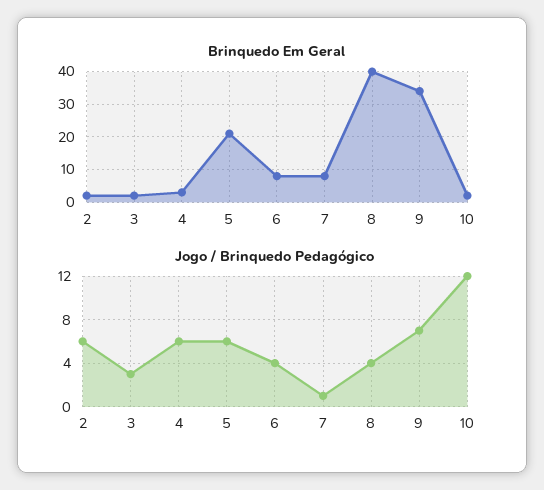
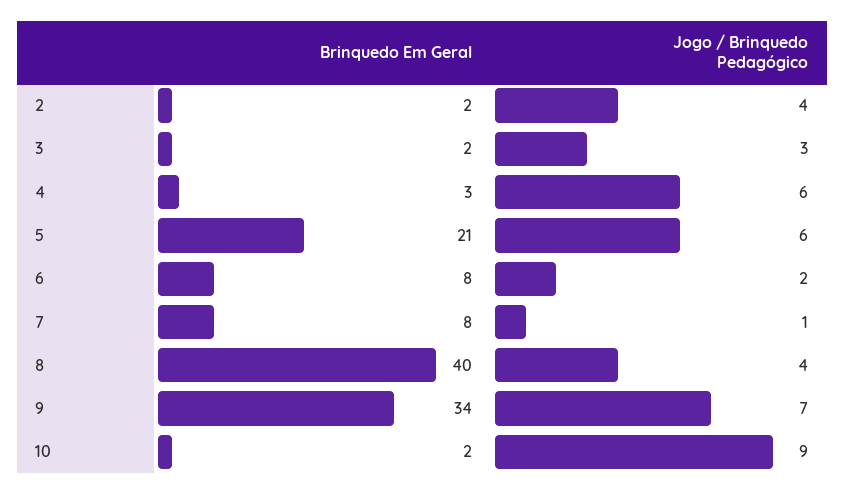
  {
    "Brinquedo Em Geral": {
      "2": 2,
      "3": 2,
      "4": 3,
      "5": 21,
      "6": 8,
      "7": 8,
      "8": 40,
      "9": 34,
      "10": 2
    },
    "Jogo / Brinquedo Pedagógico": {
-     "2": 6,
+     "2": 4,
      "3": 3,
      "4": 6,
      "5": 6,
-     "6": 4,
+     "6": 2,
      "7": 1,
      "8": 4,
      "9": 7,
-     "10": 12
+     "10": 9
    }
  }

